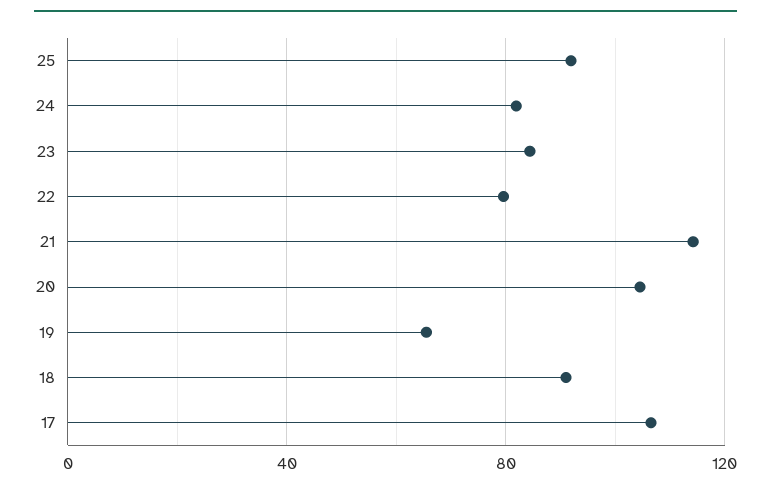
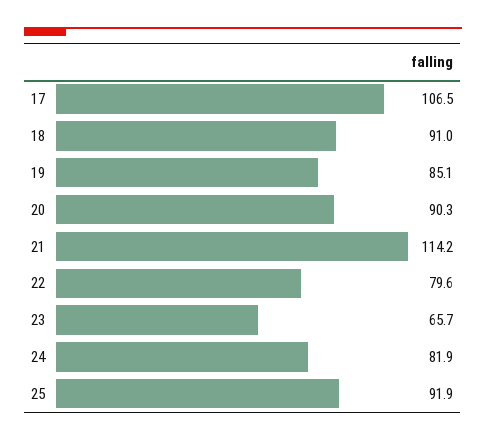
  {
    "25": 91.9,
    "24": 81.9,
-   "23": 85,
+   "23": 65.7,
    "22": 79.6,
    "21": 114.2,
-   "20": 105,
+   "20": 90.3,
-   "19": 65,
+   "19": 85.1,
    "18": 91,
    "17": 106.5
  }

